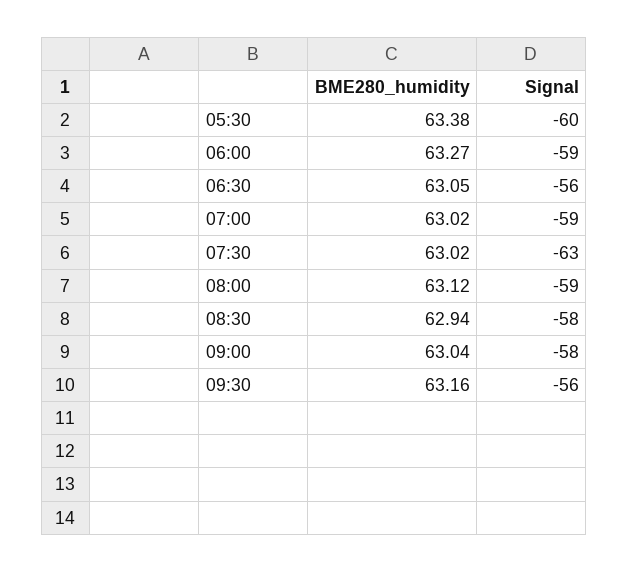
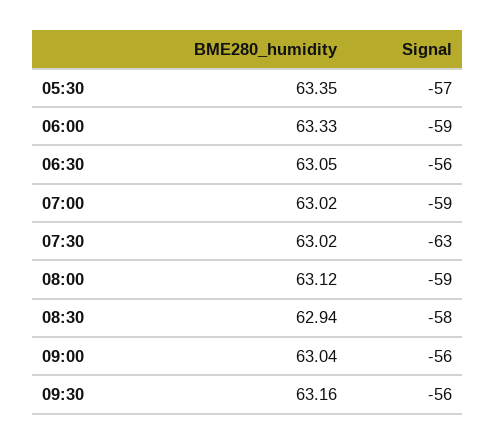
  {
    "BME280_humidity": {
-     "05:30": 63.38,
+     "05:30": 63.35,
-     "06:00": 63.27,
+     "06:00": 63.33,
      "06:30": 63.05,
      "07:00": 63.02,
      "07:30": 63.02,
      "08:00": 63.12,
      "08:30": 62.94,
      "09:00": 63.04,
      "09:30": 63.16
    },
    "Signal": {
-     "05:30": -60,
+     "05:30": -57,
      "06:00": -59,
      "06:30": -56,
      "07:00": -59,
      "07:30": -63,
      "08:00": -59,
      "08:30": -58,
-     "09:00": -58,
+     "09:00": -56,
      "09:30": -56
    }
  }

